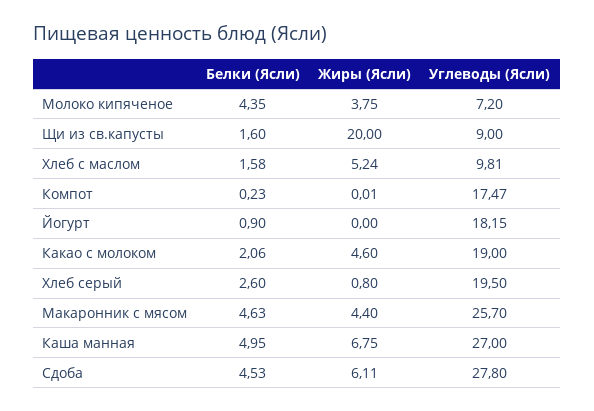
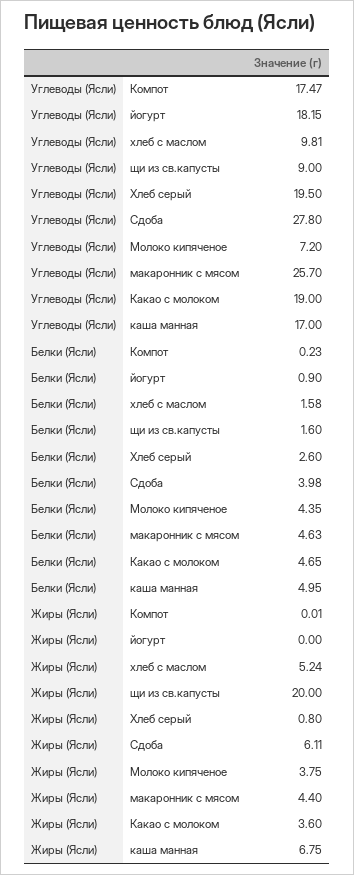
  {
    "Белки (Ясли)": {
      "Молоко кипяченое": 4.35,
      "Щи из св.капусты": 1.6,
      "Хлеб с маслом": 1.58,
      "Компот": 0.23,
      "Йогурт": 0.9,
-     "Какао с молоком": 2.06,
+     "Какао с молоком": 4.65,
      "Хлеб серый": 2.6,
      "Макаронник с мясом": 4.63,
      "Каша манная": 4.95,
-     "Сдоба": 4.53
+     "Сдоба": 3.98
    },
    "Жиры (Ясли)": {
      "Молоко кипяченое": 3.75,
      "Щи из св.капусты": 20,
      "Хлеб с маслом": 5.24,
      "Компот": 0.01,
      "Йогурт": 0,
-     "Какао с молоком": 4.6,
+     "Какао с молоком": 3.6,
      "Хлеб серый": 0.8,
      "Макаронник с мясом": 4.4,
      "Каша манная": 6.75,
      "Сдоба": 6.11
    },
    "Углеводы (Ясли)": {
      "Молоко кипяченое": 7.2,
      "Щи из св.капусты": 9,
      "Хлеб с маслом": 9.81,
      "Компот": 17.47,
      "Йогурт": 18.15,
      "Какао с молоком": 19,
      "Хлеб серый": 19.5,
      "Макаронник с мясом": 25.7,
-     "Каша манная": 27,
+     "Каша манная": 17,
      "Сдоба": 27.8
    }
  }

